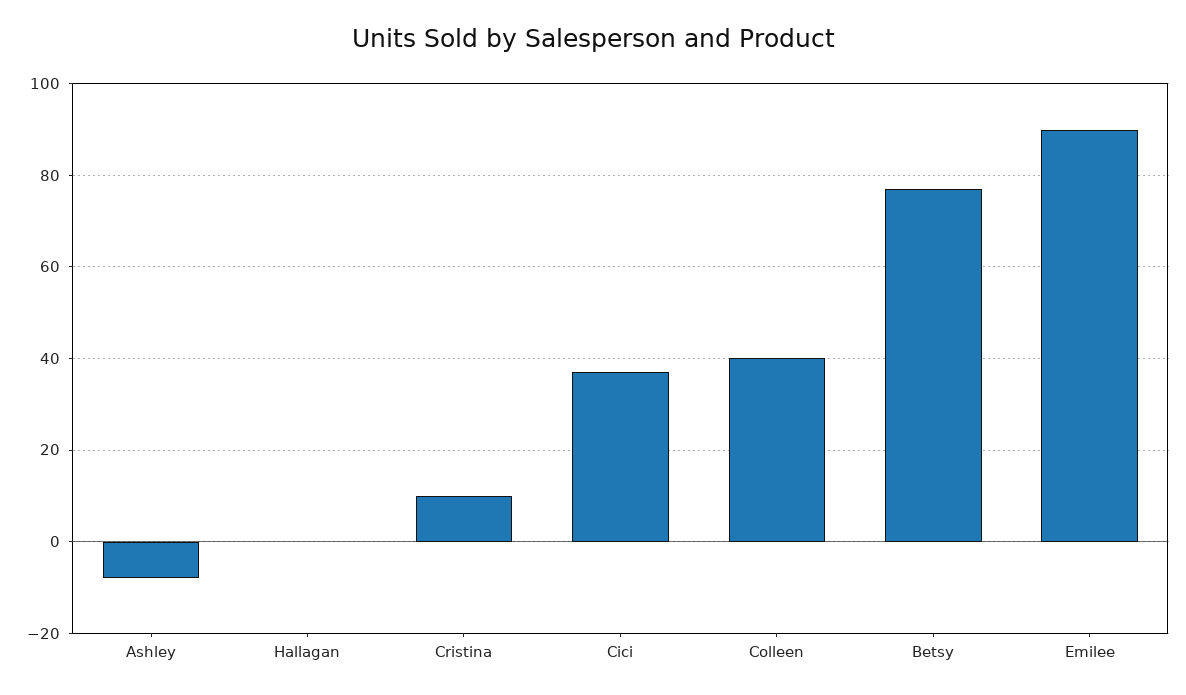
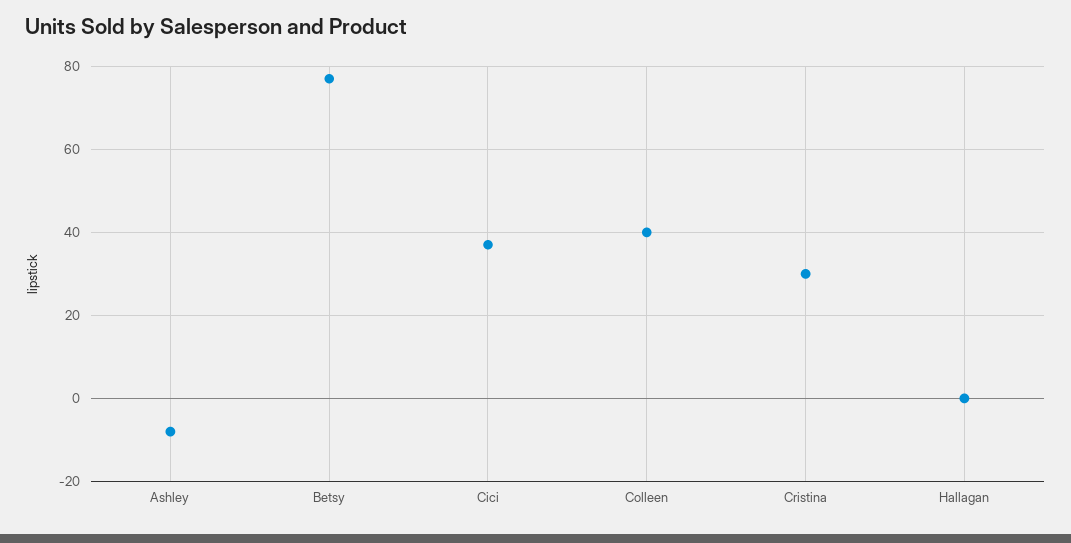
  {
    "Ashley": -10,
    "Hallagan": 0,
-   "Cristina": 10,
+   "Cristina": 30,
    "Cici": 35,
    "Colleen": 40,
-   "Betsy": 75,
+   "Betsy": 75
-   "Emilee": 90
  }

